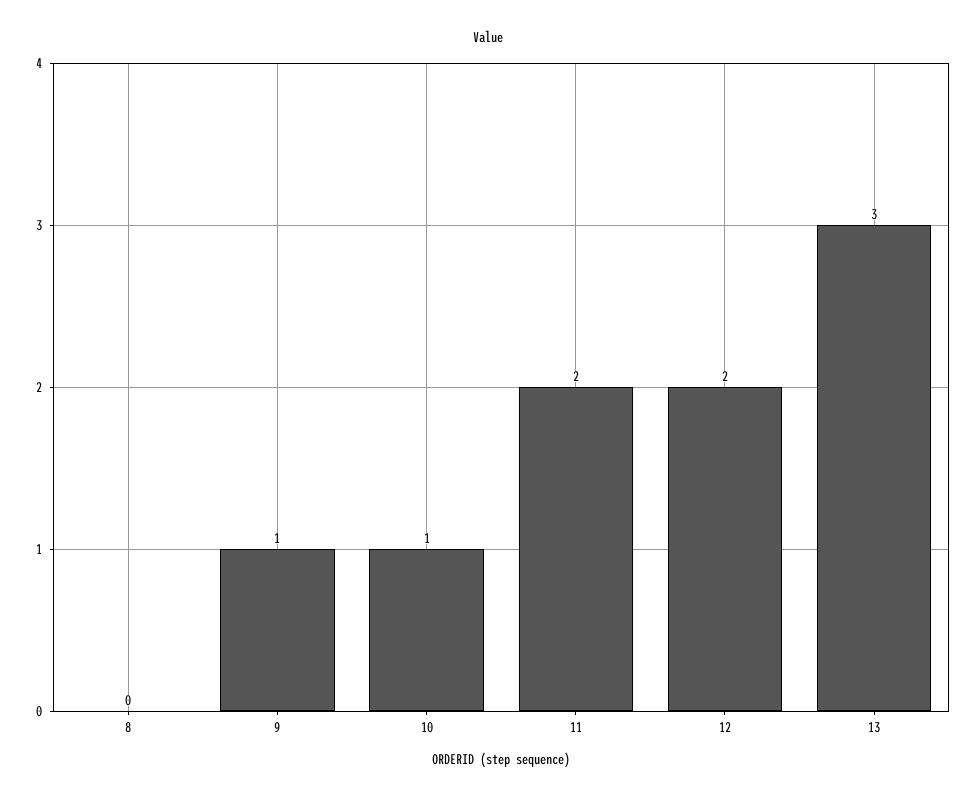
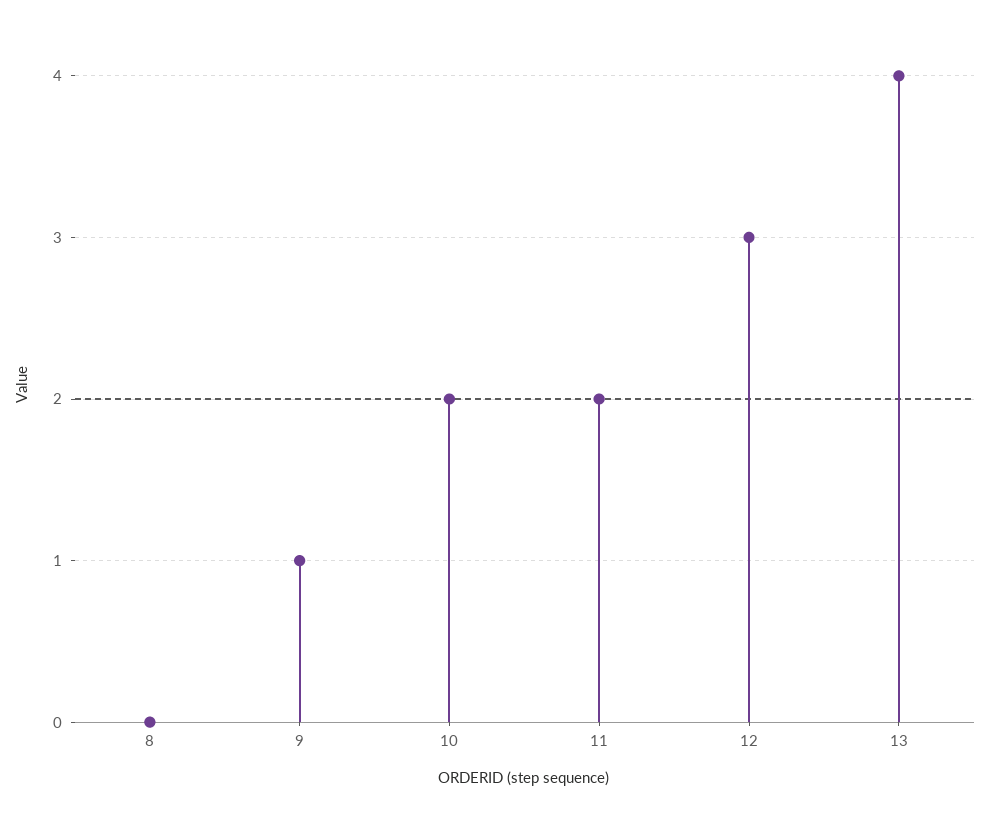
  {
    "8": 0,
    "9": 1,
-   "10": 1,
+   "10": 2,
    "11": 2,
-   "12": 2,
+   "12": 3,
-   "13": 3
+   "13": 4
  }

